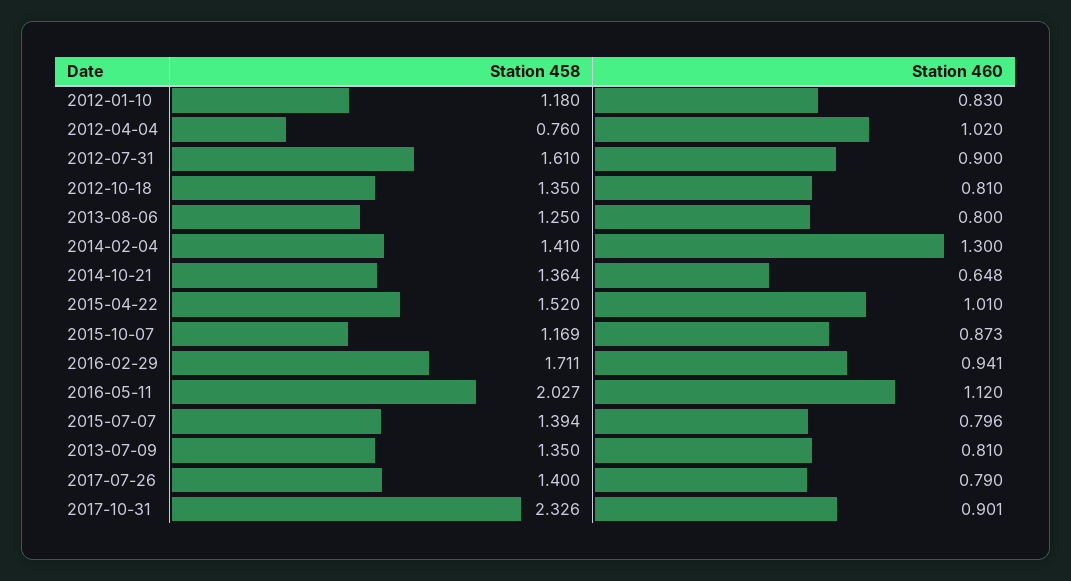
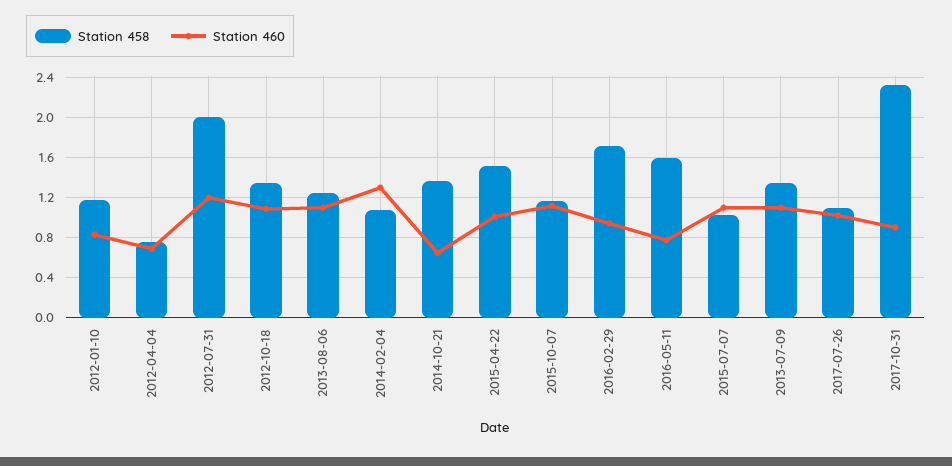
  {
    "Station 458": {
      "2012-01-10": 1.18,
      "2012-04-04": 0.76,
-     "2012-07-31": 1.61,
+     "2012-07-31": 2,
      "2012-10-18": 1.35,
      "2013-08-06": 1.25,
-     "2014-02-04": 1.41,
+     "2014-02-04": 1.1,
      "2014-10-21": 1.364,
      "2015-04-22": 1.52,
      "2015-10-07": 1.169,
      "2016-02-29": 1.711,
-     "2016-05-11": 2.027,
+     "2016-05-11": 1.6,
-     "2015-07-07": 1.394,
+     "2015-07-07": 1,
      "2013-07-09": 1.35,
-     "2017-07-26": 1.4,
+     "2017-07-26": 1.1,
      "2017-10-31": 2.326
    },
    "Station 460": {
      "2012-01-10": 0.83,
-     "2012-04-04": 1.02,
+     "2012-04-04": 0.7,
-     "2012-07-31": 0.9,
+     "2012-07-31": 1.2,
-     "2012-10-18": 0.81,
+     "2012-10-18": 1.1,
-     "2013-08-06": 0.8,
+     "2013-08-06": 1.1,
      "2014-02-04": 1.3,
      "2014-10-21": 0.648,
      "2015-04-22": 1.01,
-     "2015-10-07": 0.873,
+     "2015-10-07": 1.1,
      "2016-02-29": 0.941,
-     "2016-05-11": 1.12,
+     "2016-05-11": 0.8,
-     "2015-07-07": 0.796,
+     "2015-07-07": 1.1,
-     "2013-07-09": 0.81,
+     "2013-07-09": 1.1,
-     "2017-07-26": 0.79,
+     "2017-07-26": 1,
      "2017-10-31": 0.901
    }
  }

